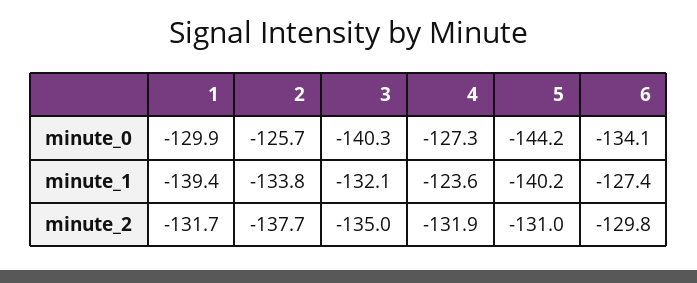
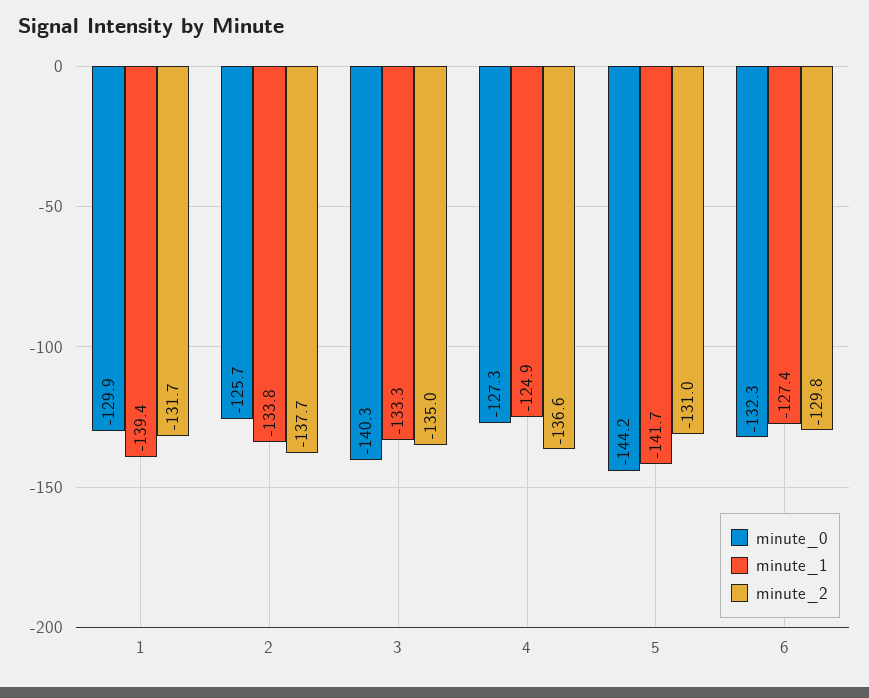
  {
    "minute_0": {
      "1": -129.9,
      "2": -125.7,
      "3": -140.3,
      "4": -127.3,
      "5": -144.2,
-     "6": -134.1
+     "6": -132.3
    },
    "minute_1": {
      "1": -139.4,
      "2": -133.8,
-     "3": -132.1,
+     "3": -133.3,
-     "4": -123.6,
+     "4": -124.9,
-     "5": -140.2,
+     "5": -141.7,
      "6": -127.4
    },
    "minute_2": {
      "1": -131.7,
      "2": -137.7,
      "3": -135,
-     "4": -131.9,
+     "4": -136.6,
      "5": -131,
      "6": -129.8
    }
  }

